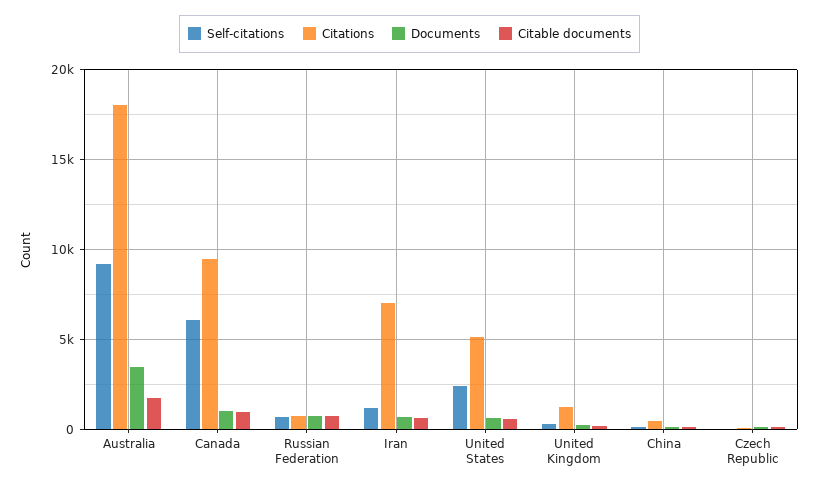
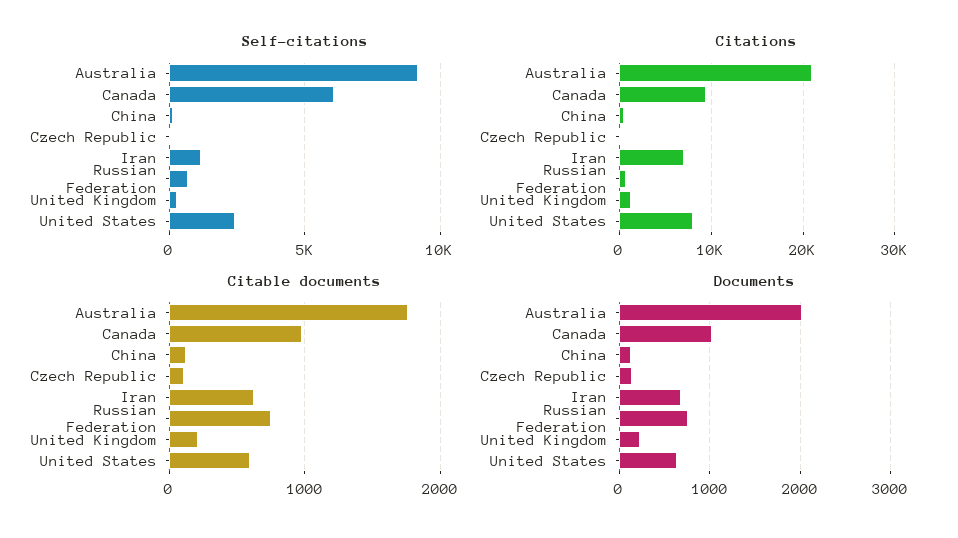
  {
    "Self-citations": {
      "Australia": 9000,
      "Canada": 6000,
      "Russian Federation": 500,
      "Iran": 1000,
      "United States": 2500,
      "United Kingdom": 500,
      "China": 0,
      "Czech Republic": 0
    },
    "Citations": {
-     "Australia": 18000,
+     "Australia": 21000,
      "Canada": 9500,
      "Russian Federation": 1000,
      "Iran": 7000,
-     "United States": 5000,
+     "United States": 8000,
      "United Kingdom": 1500,
      "China": 500,
      "Czech Republic": 0
    },
    "Documents": {
-     "Australia": 3500,
+     "Australia": 2000,
      "Canada": 1000,
      "Russian Federation": 800,
      "Iran": 700,
      "United States": 600,
      "United Kingdom": 200,
      "China": 100,
      "Czech Republic": 100
    },
    "Citable documents": {
      "Australia": 1800,
      "Canada": 1000,
      "Russian Federation": 800,
      "Iran": 600,
      "United States": 600,
      "United Kingdom": 200,
      "China": 100,
      "Czech Republic": 100
    }
  }

